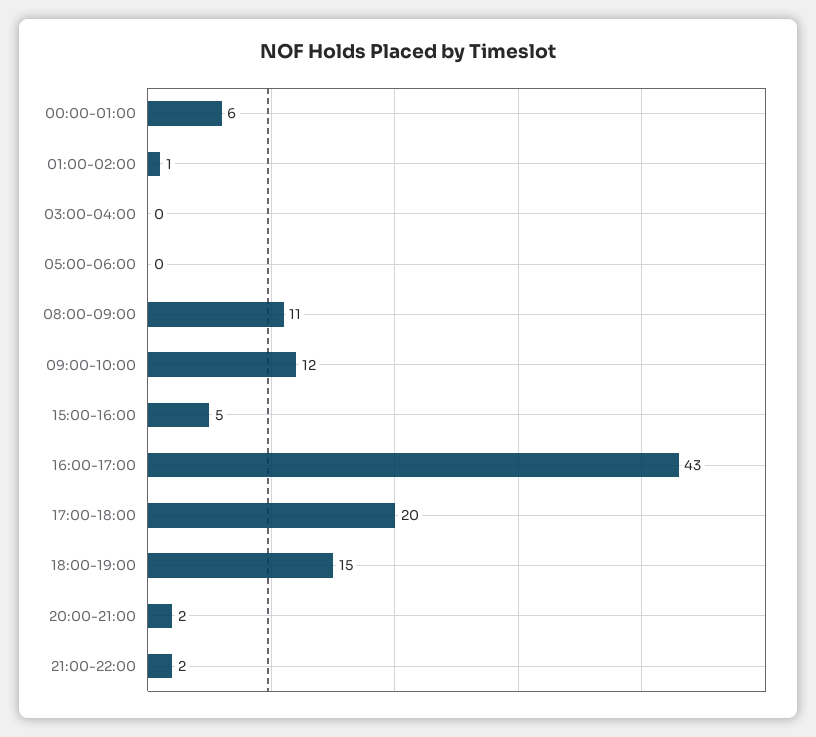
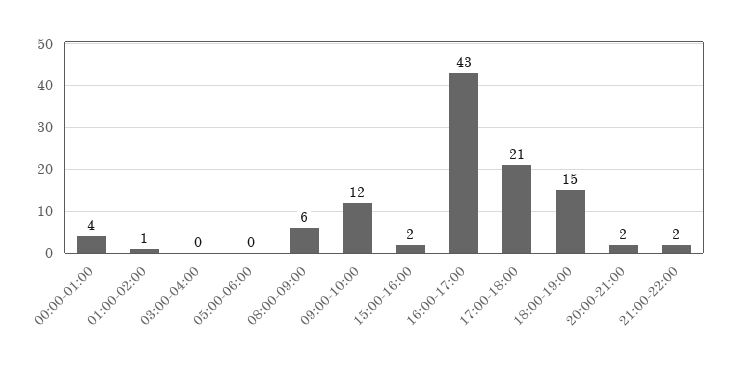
  {
-   "00:00-01:00": 6,
+   "00:00-01:00": 4,
    "01:00-02:00": 1,
    "03:00-04:00": 0,
    "05:00-06:00": 0,
-   "08:00-09:00": 11,
+   "08:00-09:00": 6,
    "09:00-10:00": 12,
-   "15:00-16:00": 5,
+   "15:00-16:00": 2,
    "16:00-17:00": 43,
-   "17:00-18:00": 20,
+   "17:00-18:00": 21,
    "18:00-19:00": 15,
    "20:00-21:00": 2,
    "21:00-22:00": 2
  }

